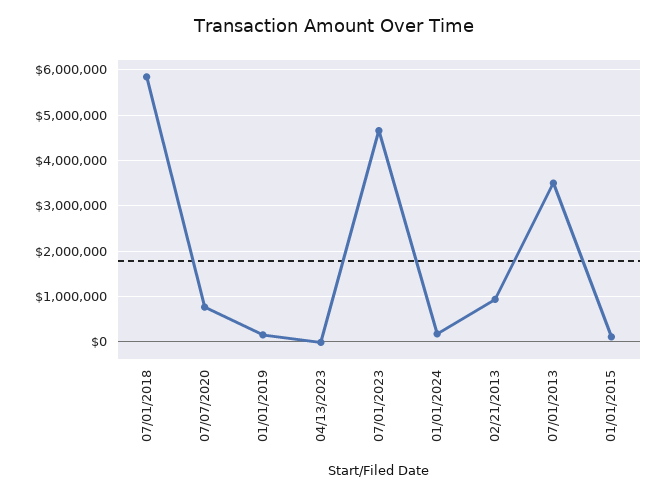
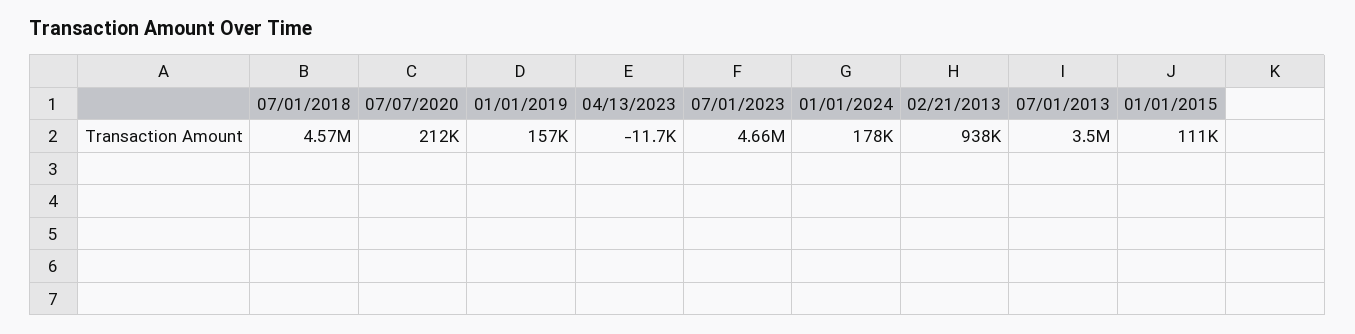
  {
-   "07/01/2018": 5800000,
+   "07/01/2018": 4570000,
-   "07/07/2020": 800000,
+   "07/07/2020": 212000,
    "01/01/2019": 157000,
    "04/13/2023": -11700,
    "07/01/2023": 4660000,
    "01/01/2024": 178000,
    "02/21/2013": 938000,
    "07/01/2013": 3500000,
    "01/01/2015": 111000
  }

